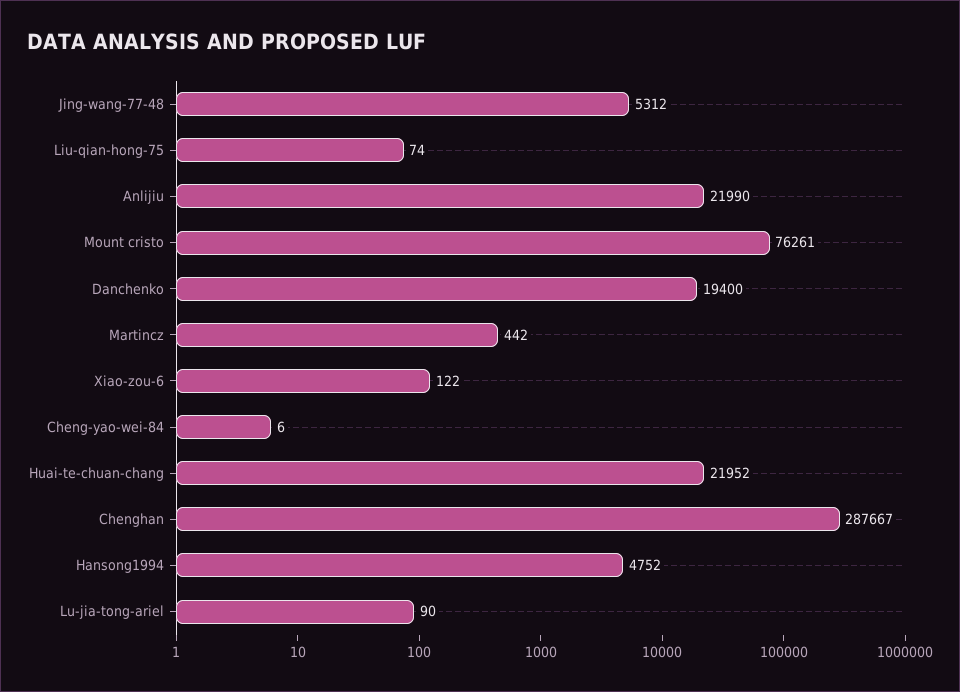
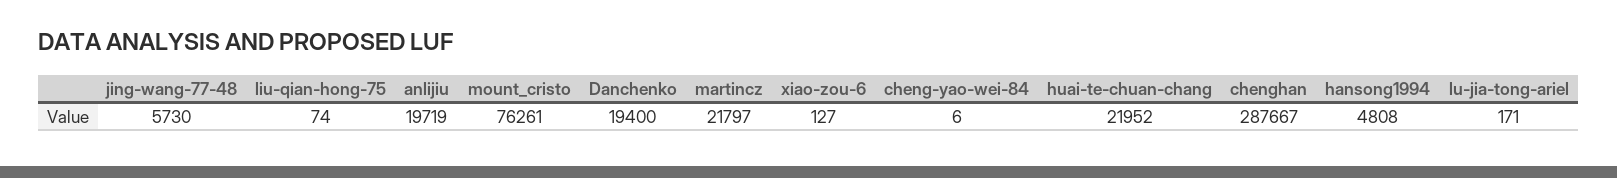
  {
-   "Jing-wang-77-48": 5312,
+   "Jing-wang-77-48": 5730,
    "Liu-qian-hong-75": 74,
-   "Anlijiu": 21990,
+   "Anlijiu": 19719,
    "Mount cristo": 76261,
    "Danchenko": 19400,
-   "Martincz": 442,
+   "Martincz": 21797,
-   "Xiao-zou-6": 122,
+   "Xiao-zou-6": 127,
    "Cheng-yao-wei-84": 6,
    "Huai-te-chuan-chang": 21952,
    "Chenghan": 287667,
-   "Hansong1994": 4752,
+   "Hansong1994": 4808,
-   "Lu-jia-tong-ariel": 90
+   "Lu-jia-tong-ariel": 171
  }

